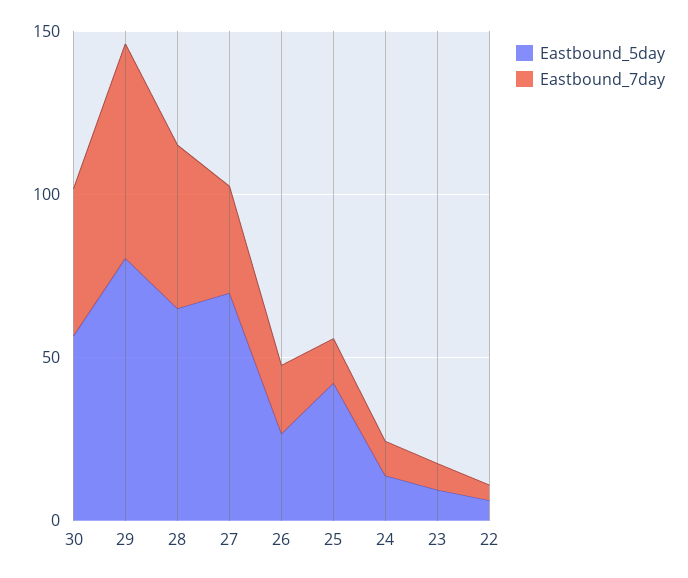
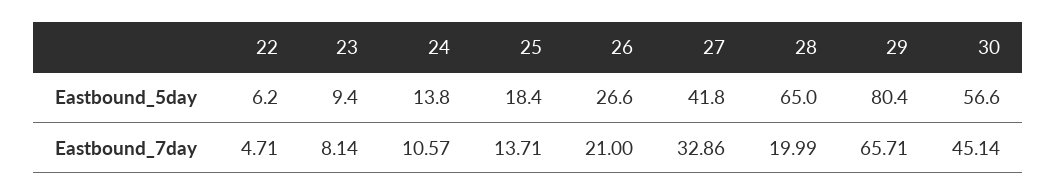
  {
    "Eastbound_5day": {
      "30": 56.6,
      "29": 80.4,
      "28": 65,
-     "27": 70,
+     "27": 41.8,
      "26": 26.6,
-     "25": 40,
+     "25": 18.4,
      "24": 13.8,
      "23": 9.4,
      "22": 6.2
    },
    "Eastbound_7day": {
      "30": 45.14,
      "29": 65.71,
-     "28": 50,
+     "28": 19.99,
      "27": 32.86,
      "26": 21,
      "25": 13.71,
      "24": 10.57,
      "23": 8.14,
      "22": 4.71
    }
  }

